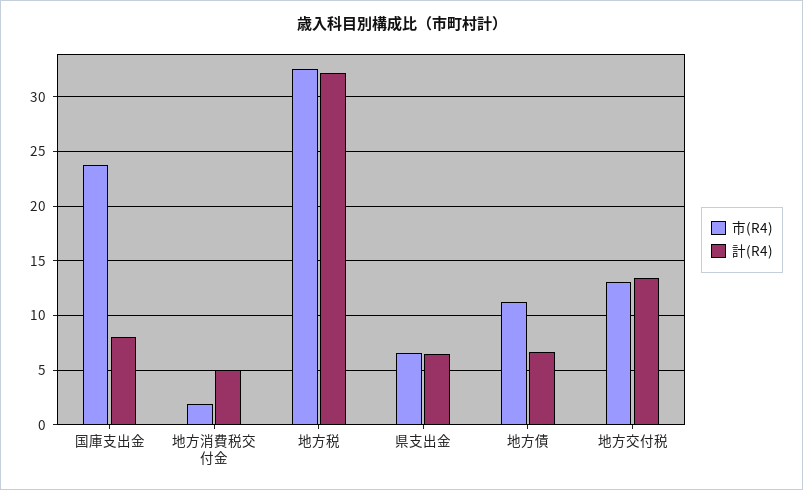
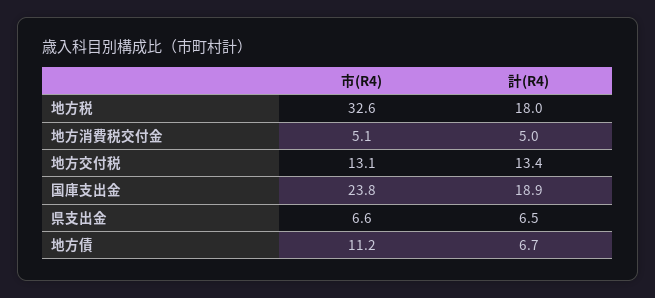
  {
    "市(R4)": {
      "国庫支出金": 23.8,
-     "地方消費税交付金": 2,
+     "地方消費税交付金": 5.1,
      "地方税": 32.6,
      "県支出金": 6.6,
      "地方債": 11.2,
      "地方交付税": 13.1
    },
    "計(R4)": {
-     "国庫支出金": 8,
+     "国庫支出金": 18.9,
      "地方消費税交付金": 5,
-     "地方税": 32,
+     "地方税": 18,
      "県支出金": 6.5,
      "地方債": 6.7,
      "地方交付税": 13.4
    }
  }

